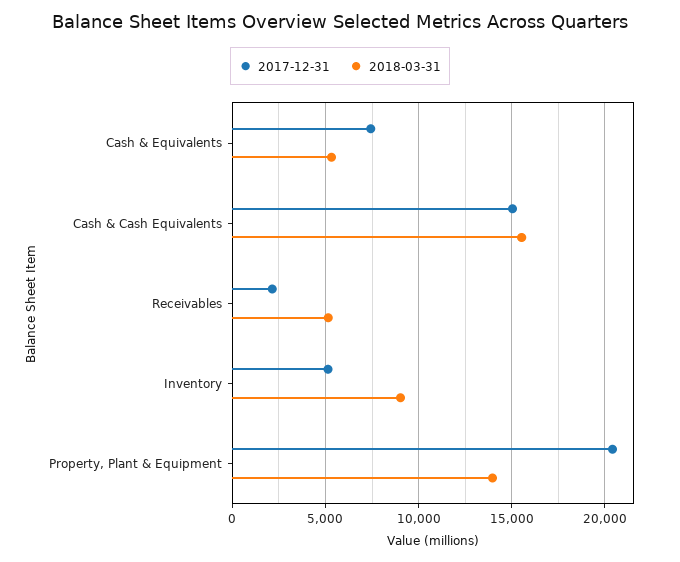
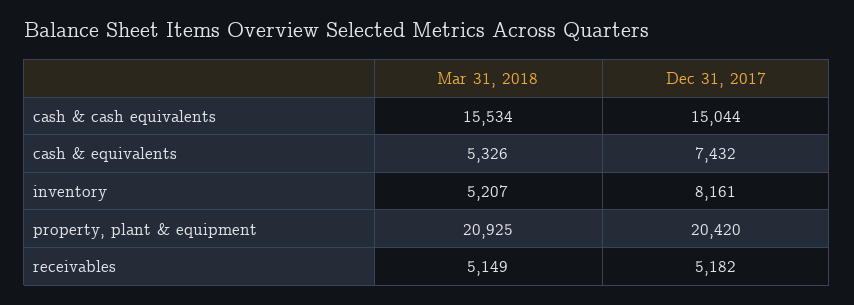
  {
    "2017-12-31": {
      "Cash & Equivalents": 7432,
      "Cash & Cash Equivalents": 15044,
-     "Receivables": 2000,
+     "Receivables": 5182,
-     "Inventory": 5000,
+     "Inventory": 8161,
      "Property, Plant & Equipment": 20420
    },
    "2018-03-31": {
      "Cash & Equivalents": 5326,
      "Cash & Cash Equivalents": 15534,
      "Receivables": 5149,
-     "Inventory": 9000,
+     "Inventory": 5207,
-     "Property, Plant & Equipment": 14000
+     "Property, Plant & Equipment": 20925
    }
  }

